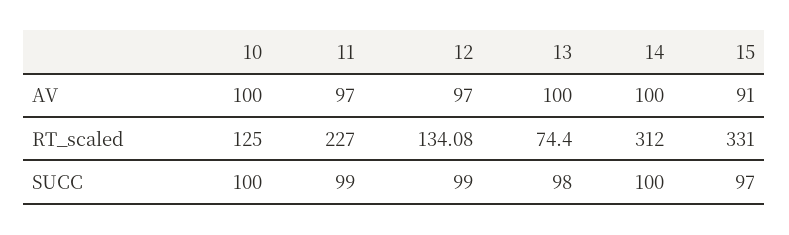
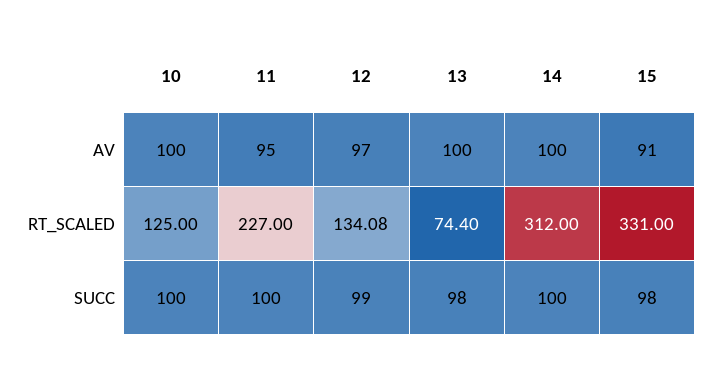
  {
    "10": {
      "AV": 100,
      "RT_scaled": 125,
      "SUCC": 100
    },
    "11": {
-     "AV": 97,
+     "AV": 95,
      "RT_scaled": 227,
-     "SUCC": 99
+     "SUCC": 100
    },
    "12": {
      "AV": 97,
      "RT_scaled": 134.08,
      "SUCC": 99
    },
    "13": {
      "AV": 100,
      "RT_scaled": 74.4,
      "SUCC": 98
    },
    "14": {
      "AV": 100,
      "RT_scaled": 312,
      "SUCC": 100
    },
    "15": {
      "AV": 91,
      "RT_scaled": 331,
-     "SUCC": 97
+     "SUCC": 98
    }
  }

